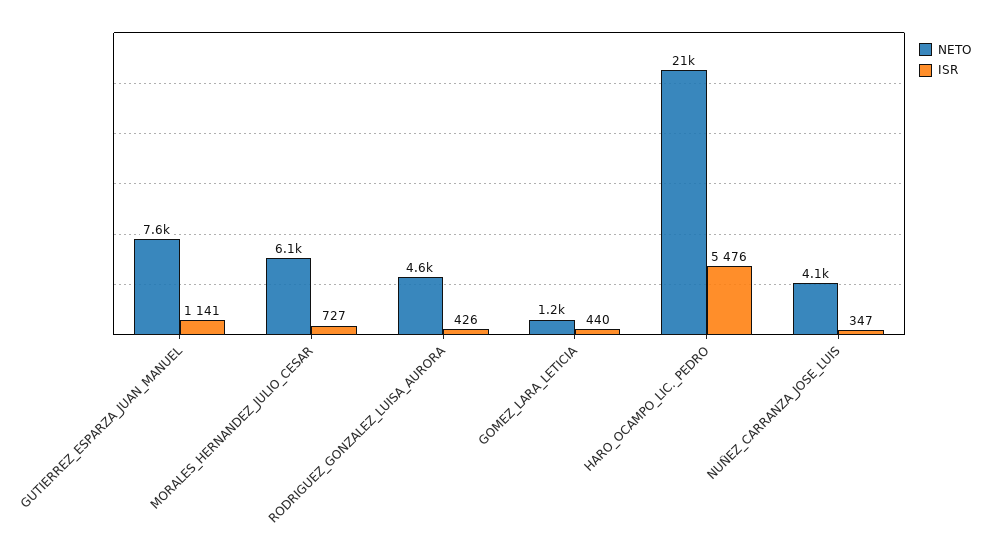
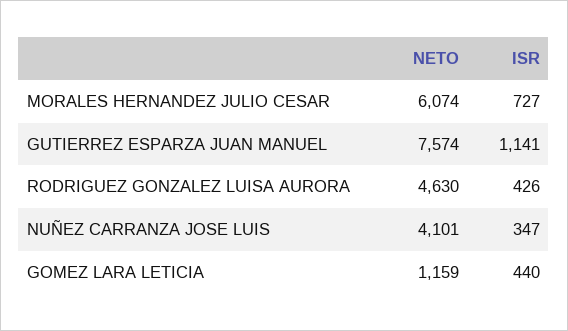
  {
    "NETO": {
      "GUTIERREZ_ESPARZA_JUAN_MANUEL": 7574,
      "MORALES_HERNANDEZ_JULIO_CESAR": 6074,
      "RODRIGUEZ_GONZALEZ_LUISA_AURORA": 4630,
      "GOMEZ_LARA_LETICIA": 1159,
-     "HARO_OCAMPO_LIC._PEDRO": 21000,
      "NUÑEZ_CARRANZA_JOSE_LUIS": 4101
    },
    "ISR": {
      "GUTIERREZ_ESPARZA_JUAN_MANUEL": 1141,
      "MORALES_HERNANDEZ_JULIO_CESAR": 727,
      "RODRIGUEZ_GONZALEZ_LUISA_AURORA": 426,
      "GOMEZ_LARA_LETICIA": 440,
-     "HARO_OCAMPO_LIC._PEDRO": 5476,
      "NUÑEZ_CARRANZA_JOSE_LUIS": 347
    }
  }

